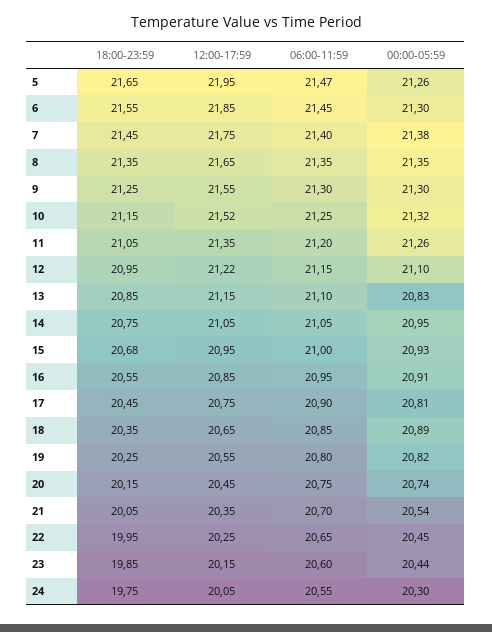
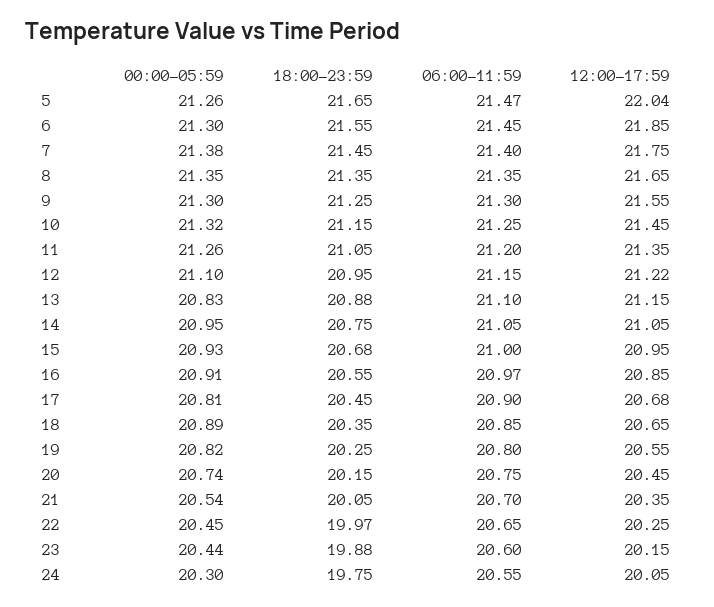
  {
    "18:00-23:59": {
      "5": 21.65,
      "6": 21.55,
      "7": 21.45,
      "8": 21.35,
      "9": 21.25,
      "10": 21.15,
      "11": 21.05,
      "12": 20.95,
-     "13": 20.85,
+     "13": 20.88,
      "14": 20.75,
      "15": 20.68,
      "16": 20.55,
      "17": 20.45,
      "18": 20.35,
      "19": 20.25,
      "20": 20.15,
      "21": 20.05,
-     "22": 19.95,
+     "22": 19.97,
-     "23": 19.85,
+     "23": 19.88,
      "24": 19.75
    },
    "12:00-17:59": {
-     "5": 21.95,
+     "5": 22.04,
      "6": 21.85,
      "7": 21.75,
      "8": 21.65,
      "9": 21.55,
-     "10": 21.52,
+     "10": 21.45,
      "11": 21.35,
      "12": 21.22,
      "13": 21.15,
      "14": 21.05,
      "15": 20.95,
      "16": 20.85,
-     "17": 20.75,
+     "17": 20.68,
      "18": 20.65,
      "19": 20.55,
      "20": 20.45,
      "21": 20.35,
      "22": 20.25,
      "23": 20.15,
      "24": 20.05
    },
    "06:00-11:59": {
      "5": 21.47,
      "6": 21.45,
      "7": 21.4,
      "8": 21.35,
      "9": 21.3,
      "10": 21.25,
      "11": 21.2,
      "12": 21.15,
      "13": 21.1,
      "14": 21.05,
      "15": 21,
-     "16": 20.95,
+     "16": 20.97,
      "17": 20.9,
      "18": 20.85,
      "19": 20.8,
      "20": 20.75,
      "21": 20.7,
      "22": 20.65,
      "23": 20.6,
      "24": 20.55
    },
    "00:00-05:59": {
      "5": 21.26,
      "6": 21.3,
      "7": 21.38,
      "8": 21.35,
      "9": 21.3,
      "10": 21.32,
      "11": 21.26,
      "12": 21.1,
      "13": 20.83,
      "14": 20.95,
      "15": 20.93,
      "16": 20.91,
      "17": 20.81,
      "18": 20.89,
      "19": 20.82,
      "20": 20.74,
      "21": 20.54,
      "22": 20.45,
      "23": 20.44,
      "24": 20.3
    }
  }

